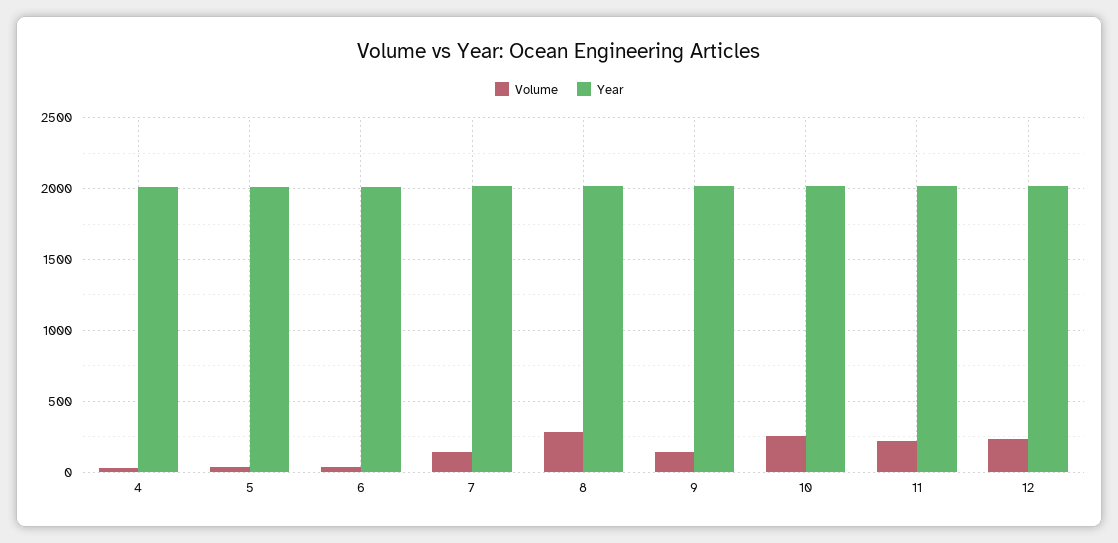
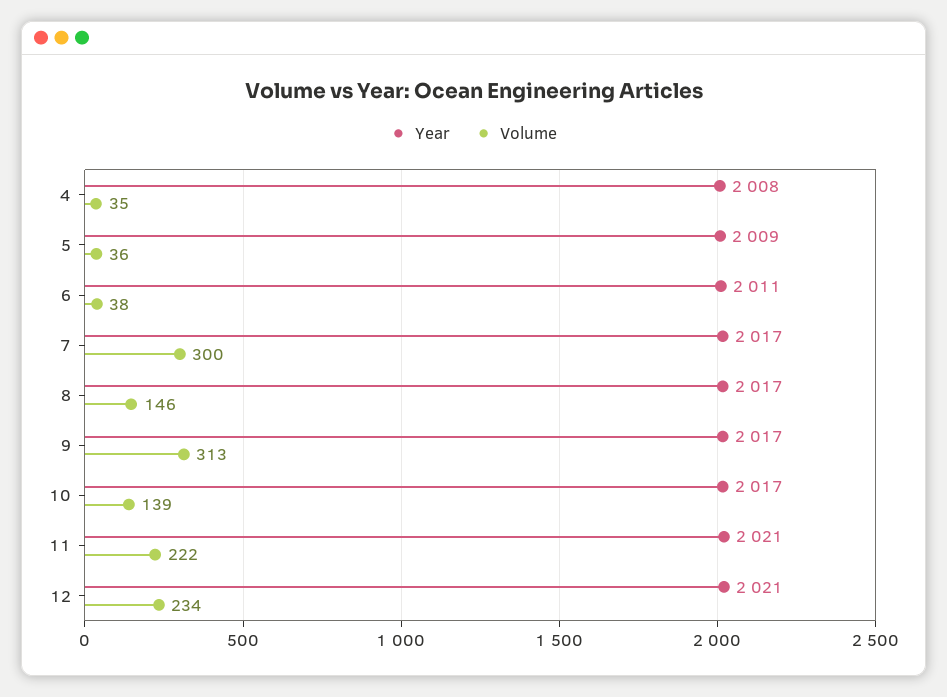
  {
    "Volume": {
      "4": 35,
      "5": 36,
      "6": 38,
-     "7": 150,
+     "7": 300,
-     "8": 300,
+     "8": 146,
-     "9": 150,
+     "9": 313,
-     "10": 250,
+     "10": 139,
      "11": 222,
      "12": 234
    },
    "Year": {
      "4": 2008,
      "5": 2009,
      "6": 2011,
      "7": 2017,
      "8": 2017,
      "9": 2017,
      "10": 2017,
      "11": 2021,
      "12": 2021
    }
  }

